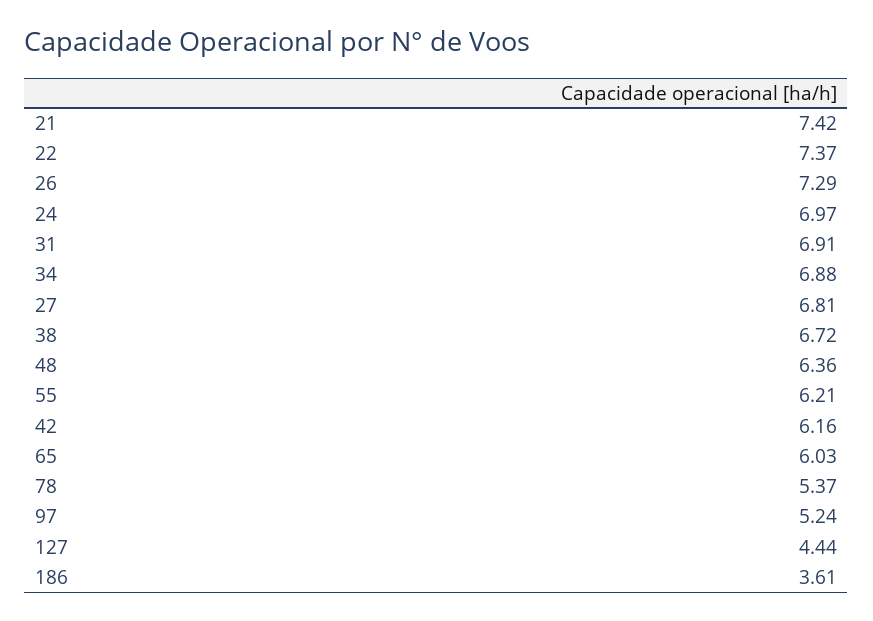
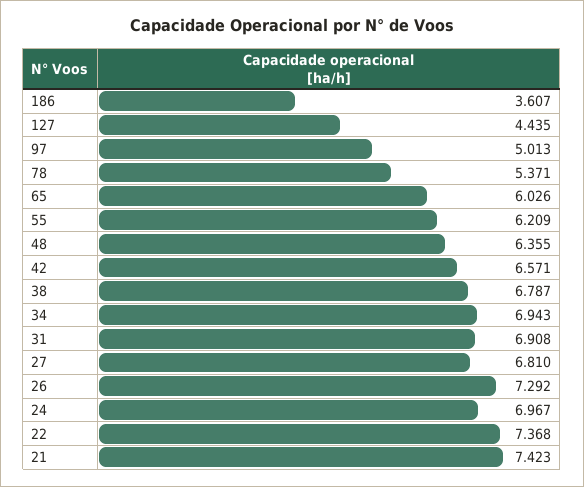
  {
    "21": 7.423,
    "22": 7.368,
    "26": 7.292,
    "24": 6.967,
    "31": 6.908,
-   "34": 6.88,
+   "34": 6.943,
    "27": 6.81,
-   "38": 6.72,
+   "38": 6.787,
    "48": 6.355,
    "55": 6.209,
-   "42": 6.16,
+   "42": 6.571,
    "65": 6.026,
    "78": 5.371,
-   "97": 5.24,
+   "97": 5.013,
    "127": 4.435,
    "186": 3.607
  }

